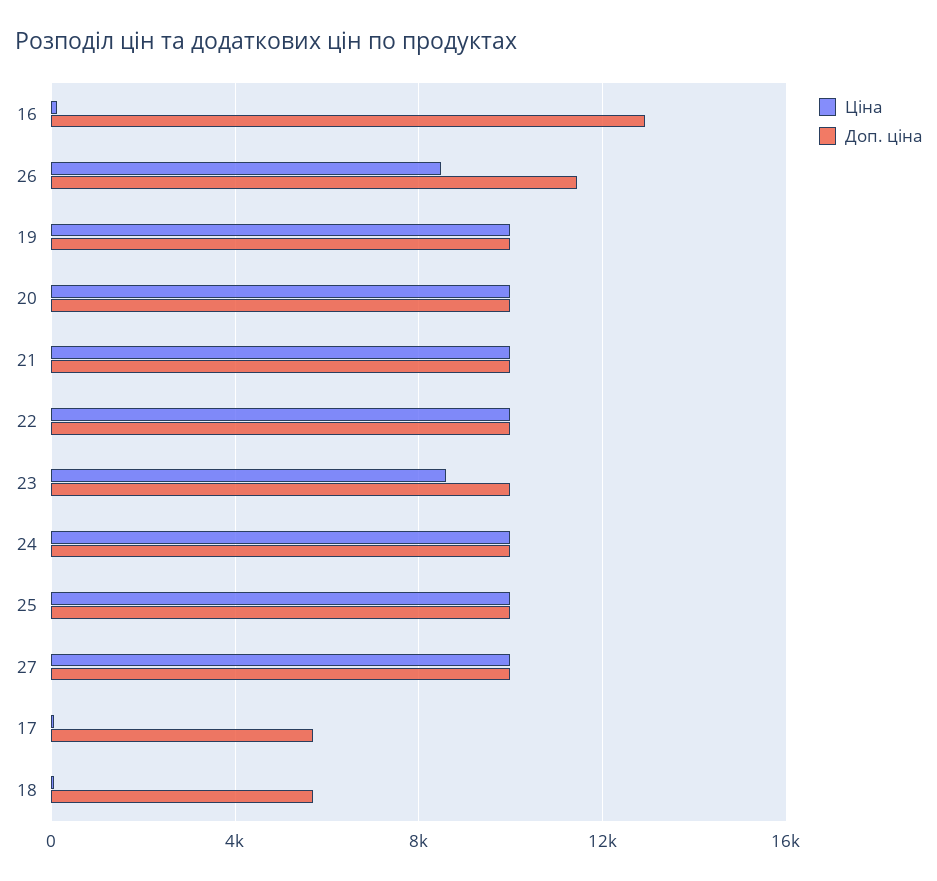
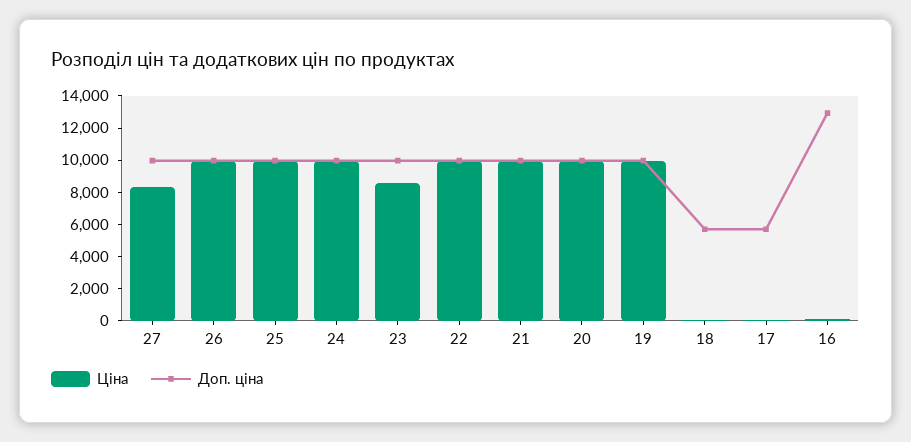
  {
    "Ціна": {
      "16": 0,
-     "26": 8500,
+     "26": 10000,
      "19": 10000,
      "20": 10000,
      "21": 10000,
      "22": 10000,
      "23": 8500,
      "24": 10000,
      "25": 10000,
-     "27": 10000,
+     "27": 8500,
      "17": 0,
      "18": 0
    },
    "Доп. ціна": {
      "16": 13000,
-     "26": 11500,
+     "26": 10000,
      "19": 10000,
      "20": 10000,
      "21": 10000,
      "22": 10000,
      "23": 10000,
      "24": 10000,
      "25": 10000,
      "27": 10000,
      "17": 5500,
      "18": 5500
    }
  }

